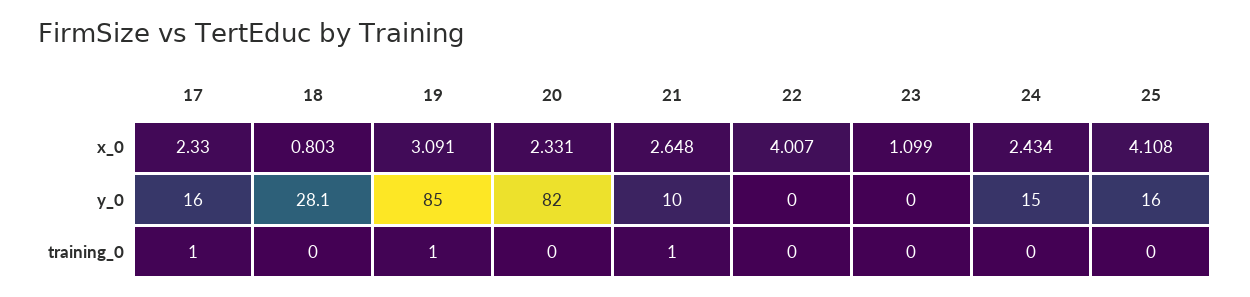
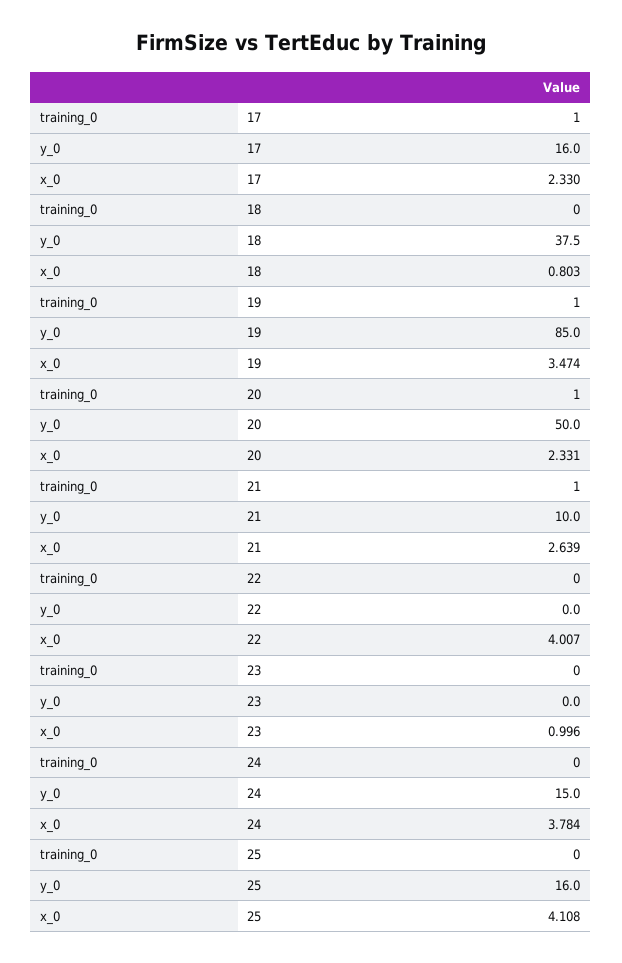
  {
    "17": {
      "x_0": 2.33,
      "y_0": 16,
      "training_0": 1
    },
    "18": {
      "x_0": 0.803,
-     "y_0": 28.1,
+     "y_0": 37.5,
      "training_0": 0
    },
    "19": {
-     "x_0": 3.091,
+     "x_0": 3.474,
      "y_0": 85,
      "training_0": 1
    },
    "20": {
      "x_0": 2.331,
-     "y_0": 82,
+     "y_0": 50,
-     "training_0": 0
+     "training_0": 1
    },
    "21": {
-     "x_0": 2.648,
+     "x_0": 2.639,
      "y_0": 10,
      "training_0": 1
    },
    "22": {
      "x_0": 4.007,
      "y_0": 0,
      "training_0": 0
    },
    "23": {
-     "x_0": 1.099,
+     "x_0": 0.996,
      "y_0": 0,
      "training_0": 0
    },
    "24": {
-     "x_0": 2.434,
+     "x_0": 3.784,
      "y_0": 15,
      "training_0": 0
    },
    "25": {
      "x_0": 4.108,
      "y_0": 16,
      "training_0": 0
    }
  }

